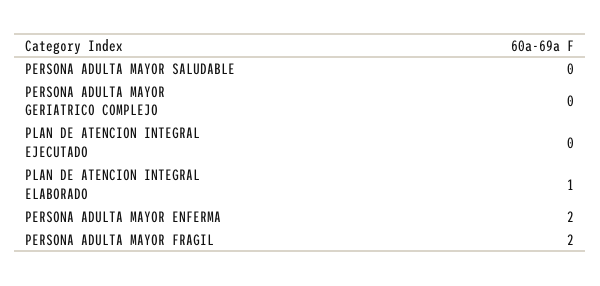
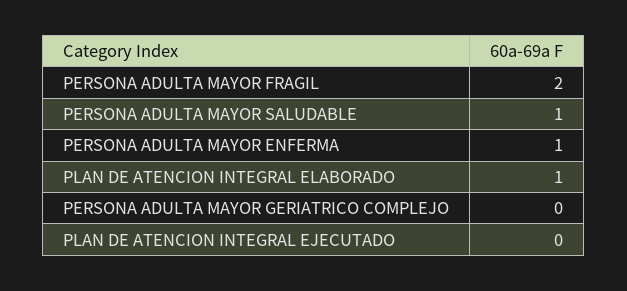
  {
-   "PERSONA ADULTA MAYOR SALUDABLE": 0,
+   "PERSONA ADULTA MAYOR SALUDABLE": 1,
    "PERSONA ADULTA MAYOR GERIATRICO COMPLEJO": 0,
    "PLAN DE ATENCION INTEGRAL EJECUTADO": 0,
    "PLAN DE ATENCION INTEGRAL ELABORADO": 1,
-   "PERSONA ADULTA MAYOR ENFERMA": 2,
+   "PERSONA ADULTA MAYOR ENFERMA": 1,
    "PERSONA ADULTA MAYOR FRAGIL": 2
  }

